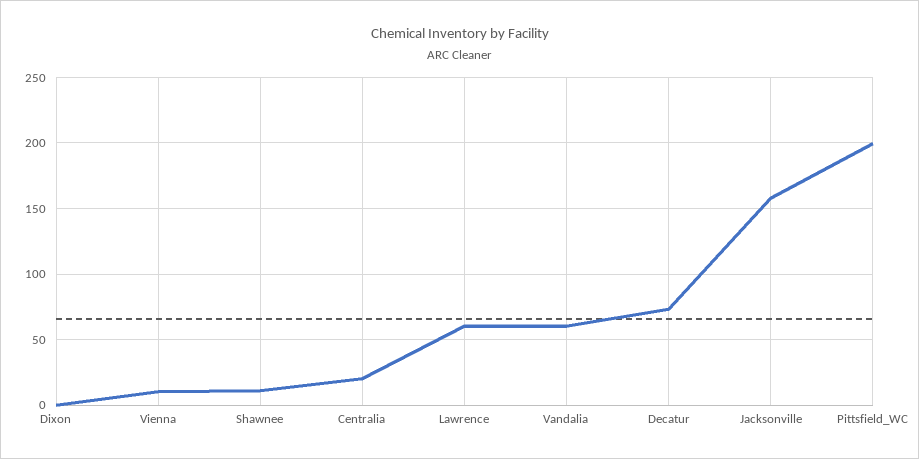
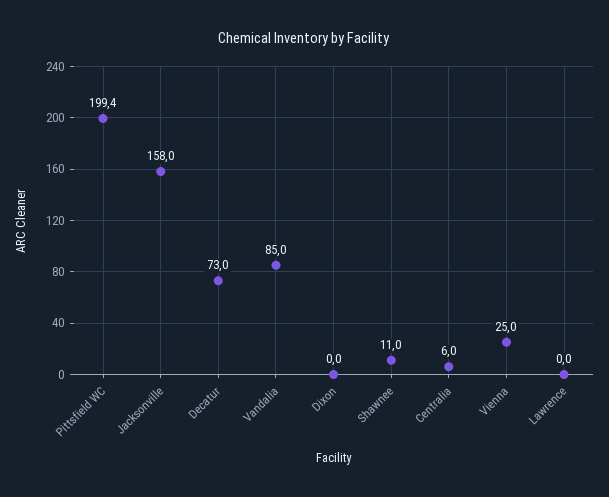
  {
    "Dixon": 0,
-   "Vienna": 10,
+   "Vienna": 25,
    "Shawnee": 11,
-   "Centralia": 20,
+   "Centralia": 6,
-   "Lawrence": 60,
+   "Lawrence": 0,
-   "Vandalia": 60,
+   "Vandalia": 85,
    "Decatur": 73,
    "Jacksonville": 158,
    "Pittsfield_WC": 199.4
  }

